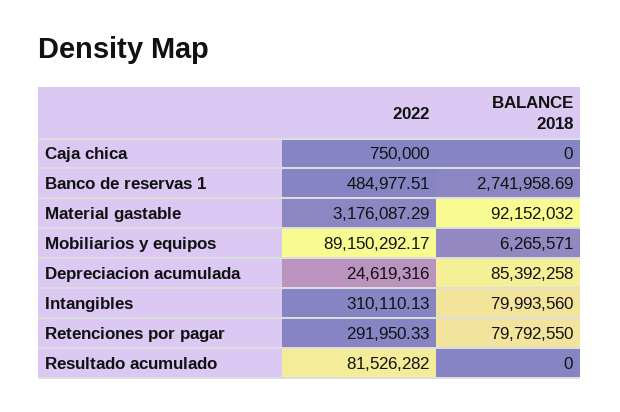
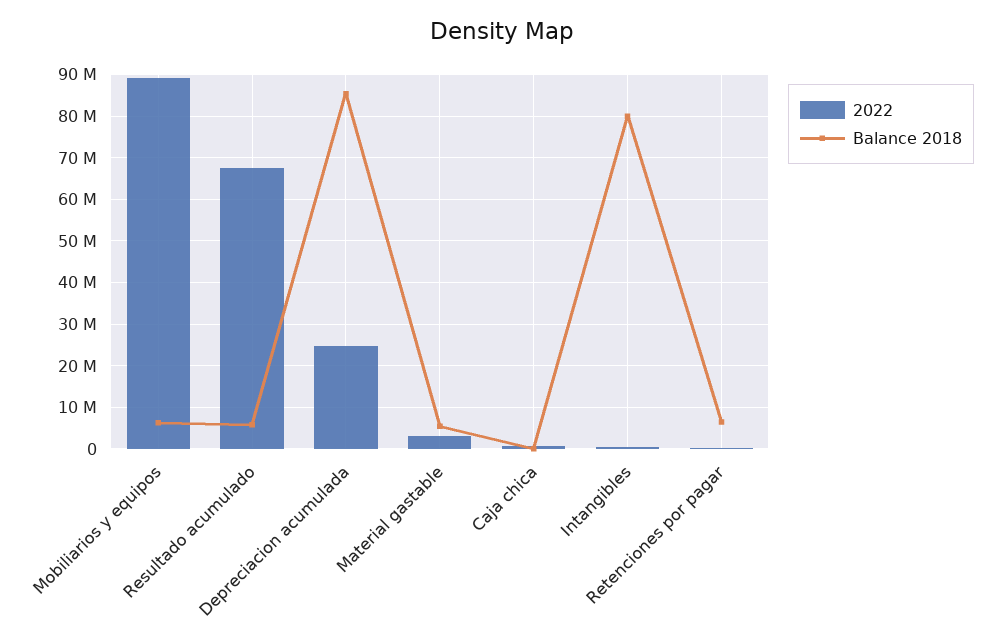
  {
    "2022": {
      "Caja chica": 750000,
-     "Banco de reservas 1": 484977.51,
      "Material gastable": 3176087.29,
      "Mobiliarios y equipos": 89150292.17,
      "Depreciacion acumulada": 24619316,
      "Intangibles": 310110.13,
      "Retenciones por pagar": 291950.33,
-     "Resultado acumulado": 81526282
+     "Resultado acumulado": 68000000
    },
    "BALANCE 2018": {
      "Caja chica": 0,
-     "Banco de reservas 1": 2741958.69,
-     "Material gastable": 92152032,
+     "Material gastable": 6000000,
      "Mobiliarios y equipos": 6265571,
      "Depreciacion acumulada": 85392258,
      "Intangibles": 79993560,
-     "Retenciones por pagar": 79792550,
+     "Retenciones por pagar": 6000000,
-     "Resultado acumulado": 0
+     "Resultado acumulado": 6000000
    }
  }

